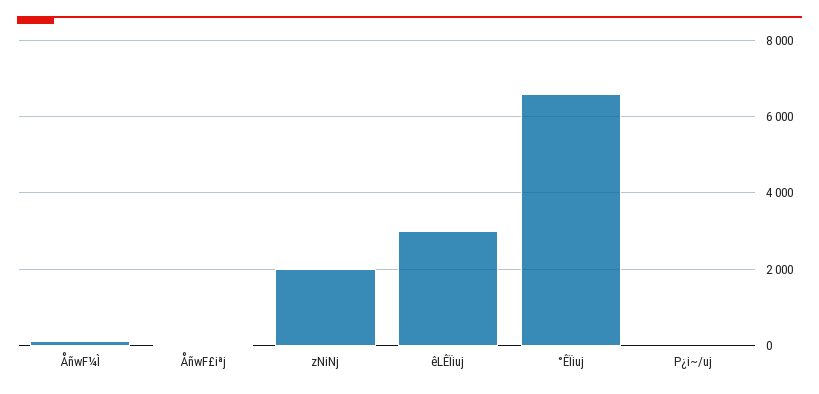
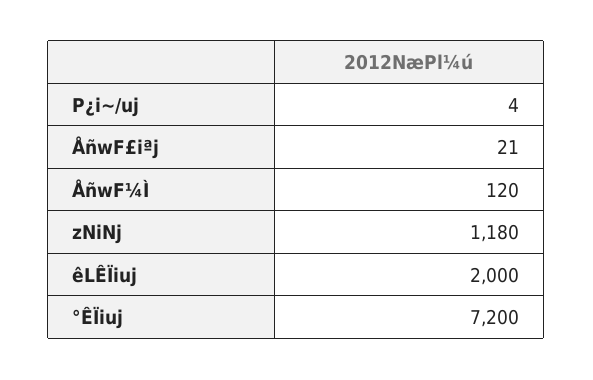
  {
    "ÅñwF¼Ì": 120,
    "ÅñwF£iªj": 21,
-   "zNiNj": 2000,
+   "zNiNj": 1180,
-   "êLÊÏiuj": 3000,
+   "êLÊÏiuj": 2000,
-   "°ÊÏiuj": 6600,
+   "°ÊÏiuj": 7200,
    "P¿i~/uj": 4
  }

